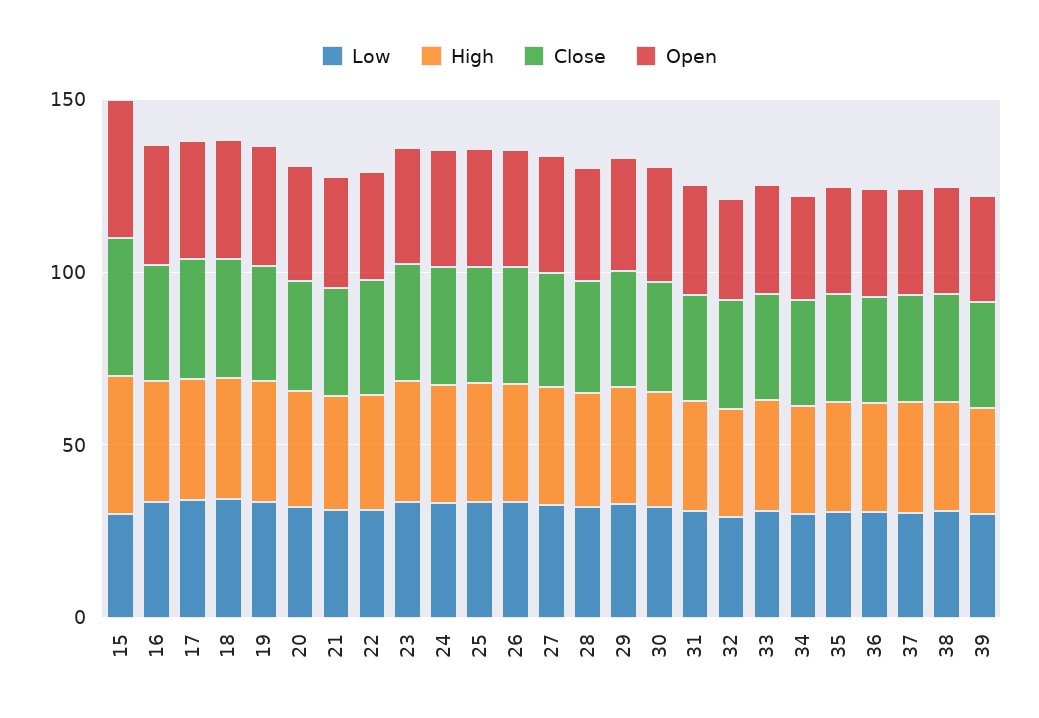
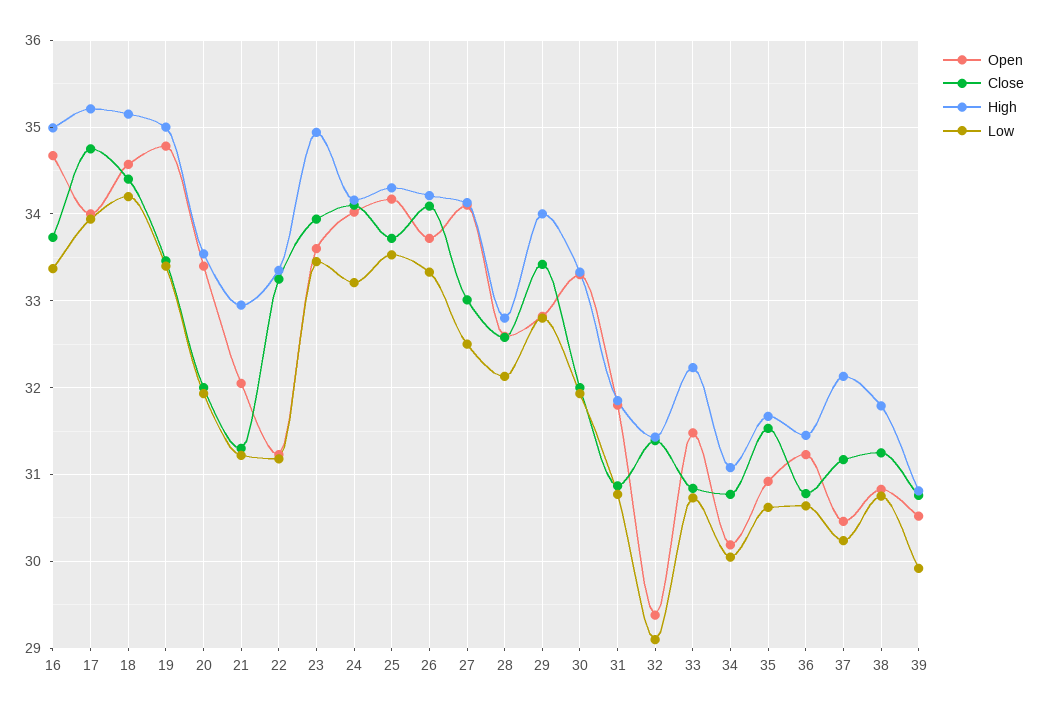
  {
    "Low": {
-     "15": 30,
      "16": 33.4,
      "17": 33.9,
      "18": 34.2,
      "19": 33.4,
      "20": 31.9,
      "21": 31.2,
      "22": 31.2,
      "23": 33.5,
      "24": 33.2,
      "25": 33.5,
      "26": 33.3,
      "27": 32.5,
      "28": 32.1,
      "29": 32.8,
      "30": 31.9,
      "31": 30.8,
      "32": 29.1,
      "33": 30.7,
      "34": 30.1,
      "35": 30.6,
      "36": 30.6,
      "37": 30.2,
      "38": 30.8,
      "39": 29.9
    },
    "High": {
-     "15": 40,
      "16": 35,
      "17": 35.2,
      "18": 35.2,
      "19": 35,
      "20": 33.5,
      "21": 33,
      "22": 33.4,
      "23": 34.9,
      "24": 34.2,
      "25": 34.3,
      "26": 34.2,
      "27": 34.1,
      "28": 32.8,
      "29": 34,
      "30": 33.3,
      "31": 31.9,
      "32": 31.4,
      "33": 32.2,
      "34": 31.1,
      "35": 31.7,
      "36": 31.5,
      "37": 32.1,
      "38": 31.8,
      "39": 30.8
    },
    "Close": {
-     "15": 40,
      "16": 33.7,
      "17": 34.8,
      "18": 34.4,
      "19": 33.5,
      "20": 32,
      "21": 31.3,
      "22": 33.3,
      "23": 33.9,
      "24": 34.1,
      "25": 33.7,
      "26": 34.1,
      "27": 33,
      "28": 32.6,
      "29": 33.4,
      "30": 32,
      "31": 30.9,
      "32": 31.4,
      "33": 30.8,
      "34": 30.8,
      "35": 31.5,
      "36": 30.8,
      "37": 31.2,
      "38": 31.3,
      "39": 30.8
    },
    "Open": {
-     "15": 40,
      "16": 34.7,
      "17": 34,
      "18": 34.6,
      "19": 34.8,
      "20": 33.4,
      "21": 32.1,
      "22": 31.2,
      "23": 33.6,
      "24": 34,
      "25": 34.2,
      "26": 33.7,
      "27": 34.1,
      "28": 32.6,
      "29": 32.8,
      "30": 33.3,
      "31": 31.8,
      "32": 29.4,
      "33": 31.5,
      "34": 30.2,
      "35": 30.9,
      "36": 31.2,
      "37": 30.5,
      "38": 30.8,
      "39": 30.5
    }
  }

